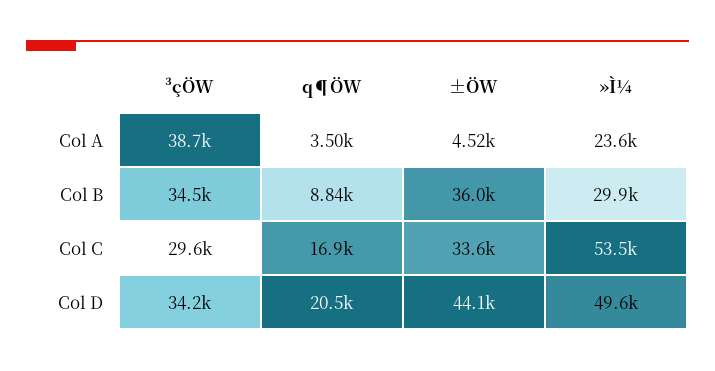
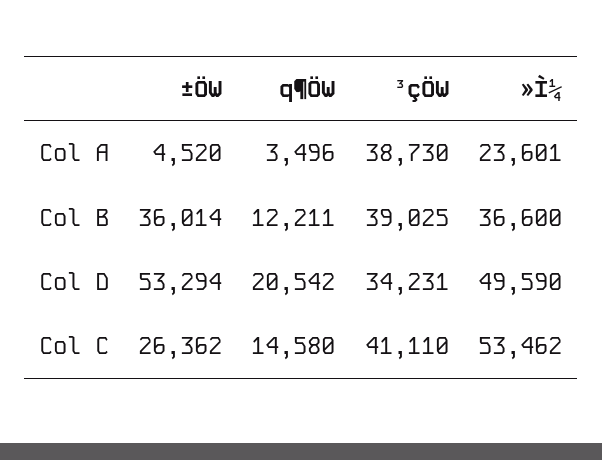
  {
    "³çÖW": {
      "Col A": 38730,
-     "Col B": 34500,
+     "Col B": 39025,
-     "Col C": 29600,
+     "Col C": 41110,
      "Col D": 34231
    },
    "q¶ÖW": {
      "Col A": 3496,
-     "Col B": 8840,
+     "Col B": 12211,
-     "Col C": 16900,
+     "Col C": 14580,
      "Col D": 20542
    },
    "±ÖW": {
      "Col A": 4520,
      "Col B": 36014,
-     "Col C": 33600,
+     "Col C": 26362,
-     "Col D": 44100
+     "Col D": 53294
    },
    "»Ì¼": {
      "Col A": 23601,
-     "Col B": 29900,
+     "Col B": 36600,
      "Col C": 53462,
      "Col D": 49590
    }
  }

